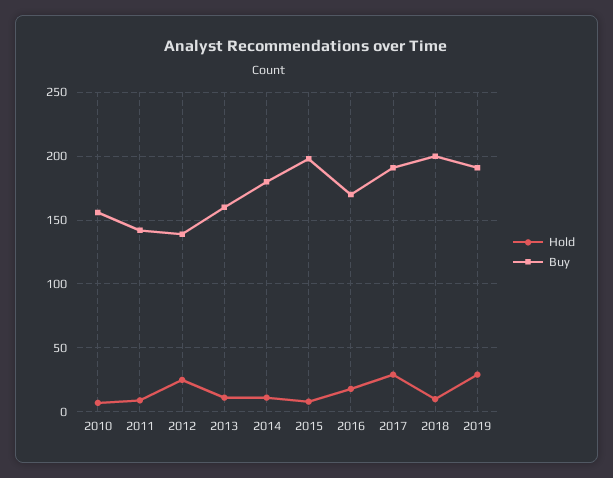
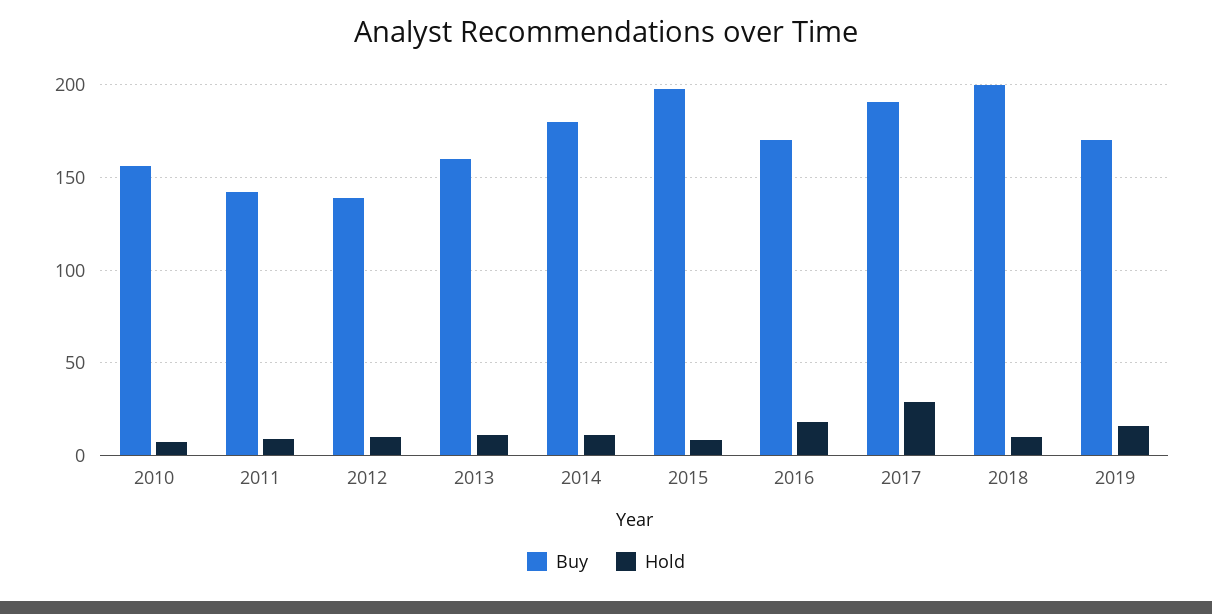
  {
    "Hold": {
      "2010": 5,
      "2011": 10,
-     "2012": 25,
+     "2012": 10,
      "2013": 10,
      "2014": 10,
      "2015": 10,
      "2016": 20,
      "2017": 30,
      "2018": 10,
-     "2019": 30
+     "2019": 15
    },
    "Buy": {
      "2010": 155,
      "2011": 140,
      "2012": 140,
      "2013": 160,
      "2014": 180,
      "2015": 200,
      "2016": 170,
      "2017": 190,
      "2018": 200,
-     "2019": 190
+     "2019": 170
    }
  }

